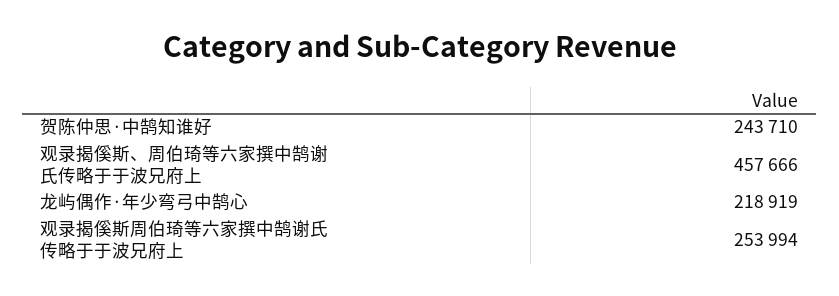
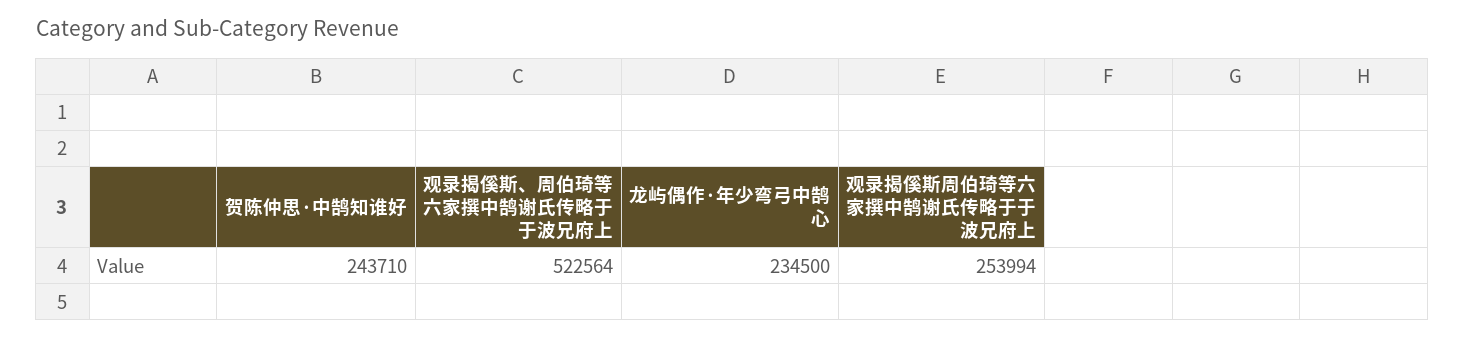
  {
    "贺陈仲思·中鹄知谁好": 243710,
-   "观录揭傒斯、周伯琦等六家撰中鹄谢氏传略于于波兄府上": 457666,
+   "观录揭傒斯、周伯琦等六家撰中鹄谢氏传略于于波兄府上": 522564,
-   "龙屿偶作·年少弯弓中鹄心": 218919,
+   "龙屿偶作·年少弯弓中鹄心": 234500,
    "观录揭傒斯周伯琦等六家撰中鹄谢氏传略于于波兄府上": 253994
  }

